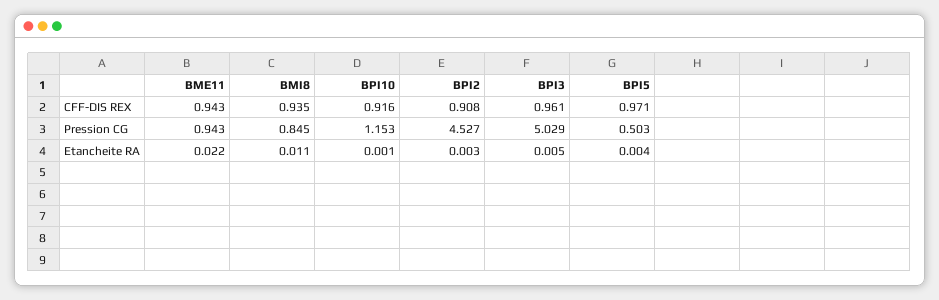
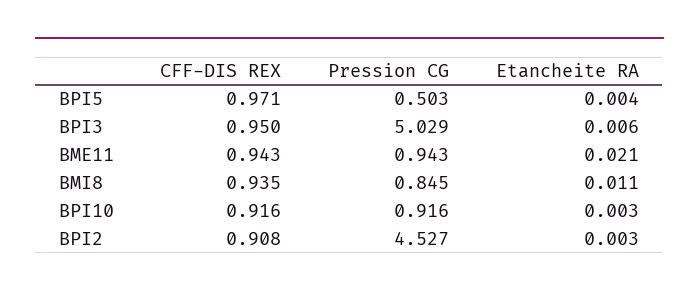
  {
    "BME11": {
      "CFF-DIS REX": 0.943,
      "Pression CG": 0.943,
-     "Etancheite RA": 0.022
+     "Etancheite RA": 0.021
    },
    "BMI8": {
      "CFF-DIS REX": 0.935,
      "Pression CG": 0.845,
      "Etancheite RA": 0.011
    },
    "BPI10": {
      "CFF-DIS REX": 0.916,
-     "Pression CG": 1.153,
+     "Pression CG": 0.916,
-     "Etancheite RA": 0.001
+     "Etancheite RA": 0.003
    },
    "BPI2": {
      "CFF-DIS REX": 0.908,
      "Pression CG": 4.527,
      "Etancheite RA": 0.003
    },
    "BPI3": {
-     "CFF-DIS REX": 0.961,
+     "CFF-DIS REX": 0.95,
      "Pression CG": 5.029,
-     "Etancheite RA": 0.005
+     "Etancheite RA": 0.006
    },
    "BPI5": {
      "CFF-DIS REX": 0.971,
      "Pression CG": 0.503,
      "Etancheite RA": 0.004
    }
  }

